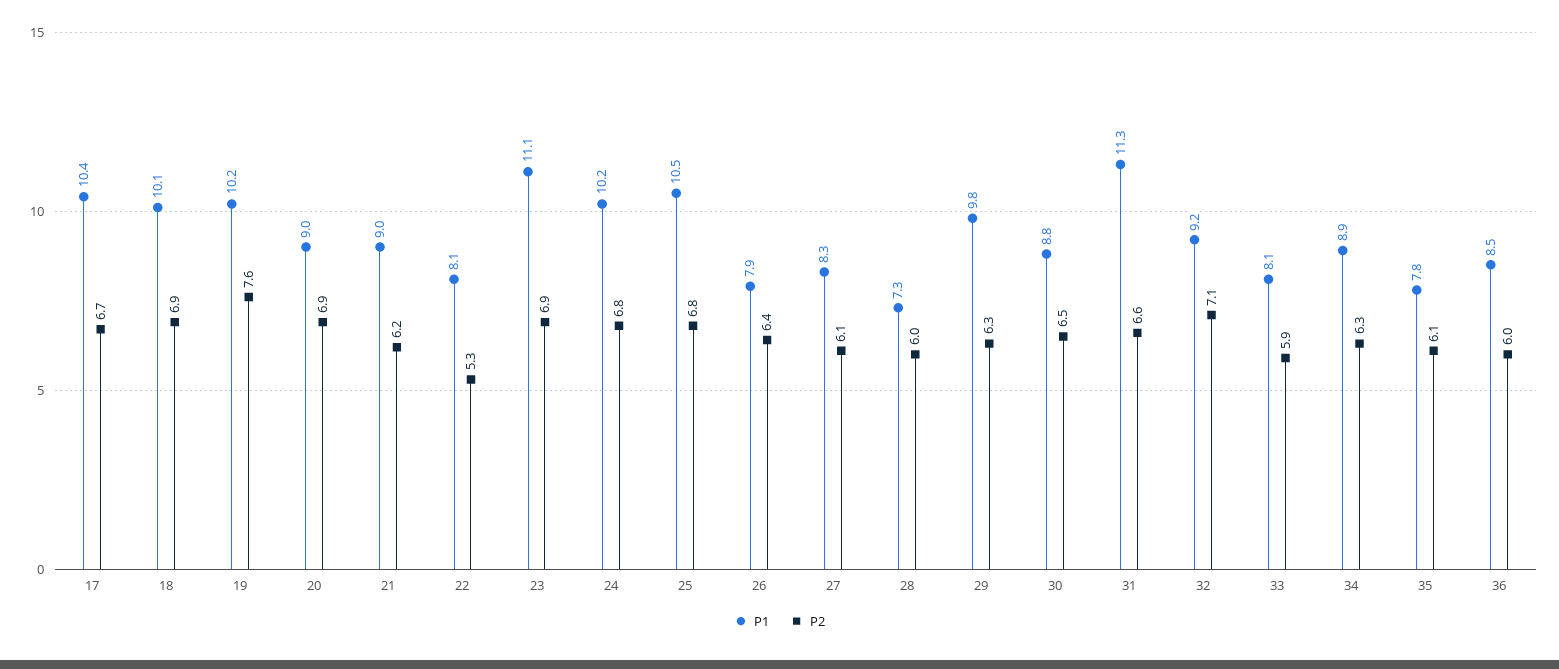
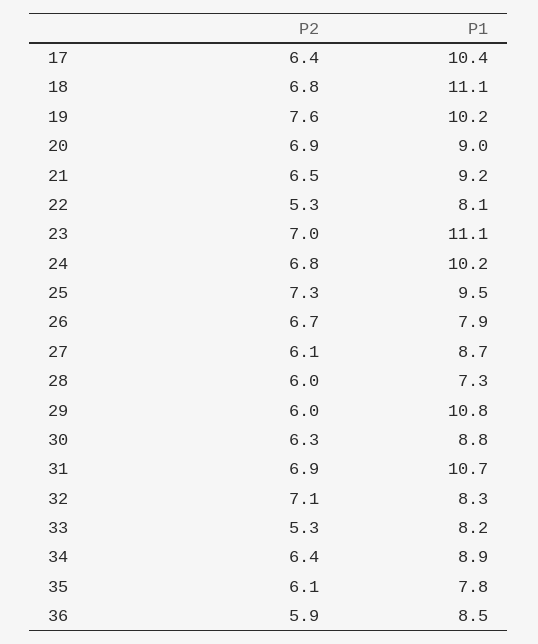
  {
    "P1": {
      "17": 10.4,
-     "18": 10.1,
+     "18": 11.1,
      "19": 10.2,
      "20": 9,
-     "21": 9,
+     "21": 9.2,
      "22": 8.1,
      "23": 11.1,
      "24": 10.2,
-     "25": 10.5,
+     "25": 9.5,
      "26": 7.9,
-     "27": 8.3,
+     "27": 8.7,
      "28": 7.3,
-     "29": 9.8,
+     "29": 10.8,
      "30": 8.8,
-     "31": 11.3,
+     "31": 10.7,
-     "32": 9.2,
+     "32": 8.3,
-     "33": 8.1,
+     "33": 8.2,
      "34": 8.9,
      "35": 7.8,
      "36": 8.5
    },
    "P2": {
-     "17": 6.7,
+     "17": 6.4,
-     "18": 6.9,
+     "18": 6.8,
      "19": 7.6,
      "20": 6.9,
-     "21": 6.2,
+     "21": 6.5,
      "22": 5.3,
-     "23": 6.9,
+     "23": 7,
      "24": 6.8,
-     "25": 6.8,
+     "25": 7.3,
-     "26": 6.4,
+     "26": 6.7,
      "27": 6.1,
      "28": 6,
-     "29": 6.3,
+     "29": 6,
-     "30": 6.5,
+     "30": 6.3,
-     "31": 6.6,
+     "31": 6.9,
      "32": 7.1,
-     "33": 5.9,
+     "33": 5.3,
-     "34": 6.3,
+     "34": 6.4,
      "35": 6.1,
-     "36": 6
+     "36": 5.9
    }
  }

